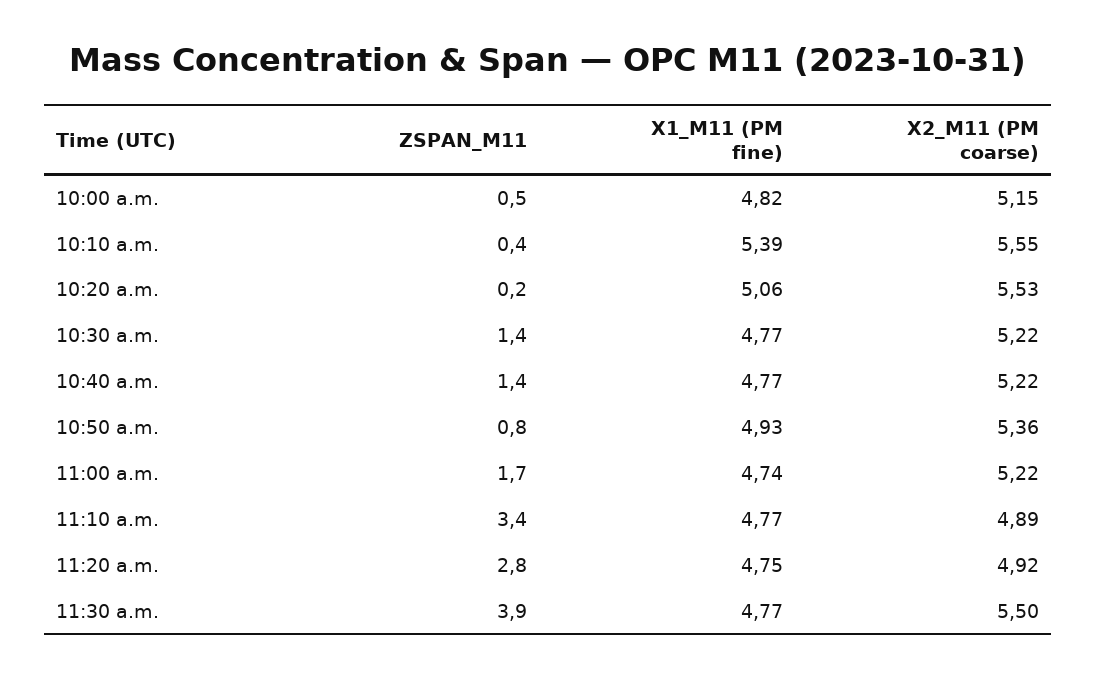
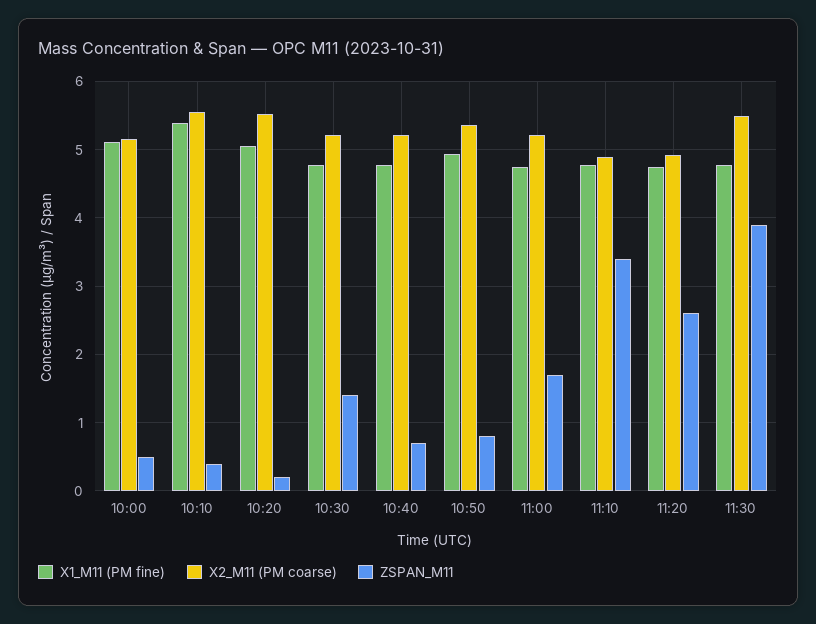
  {
    "ZSPAN_M11": {
      "10:00 a.m.": 0.5,
      "10:10 a.m.": 0.4,
      "10:20 a.m.": 0.2,
      "10:30 a.m.": 1.4,
-     "10:40 a.m.": 1.4,
+     "10:40 a.m.": 0.7,
      "10:50 a.m.": 0.8,
      "11:00 a.m.": 1.7,
      "11:10 a.m.": 3.4,
-     "11:20 a.m.": 2.8,
+     "11:20 a.m.": 2.6,
      "11:30 a.m.": 3.9
    },
    "X1_M11 (PM fine)": {
-     "10:00 a.m.": 4.82,
+     "10:00 a.m.": 5.1,
      "10:10 a.m.": 5.39,
      "10:20 a.m.": 5.06,
      "10:30 a.m.": 4.77,
      "10:40 a.m.": 4.77,
      "10:50 a.m.": 4.93,
      "11:00 a.m.": 4.74,
      "11:10 a.m.": 4.77,
      "11:20 a.m.": 4.75,
      "11:30 a.m.": 4.77
    },
    "X2_M11 (PM coarse)": {
      "10:00 a.m.": 5.15,
      "10:10 a.m.": 5.55,
      "10:20 a.m.": 5.53,
      "10:30 a.m.": 5.22,
      "10:40 a.m.": 5.22,
      "10:50 a.m.": 5.36,
      "11:00 a.m.": 5.22,
      "11:10 a.m.": 4.89,
      "11:20 a.m.": 4.92,
      "11:30 a.m.": 5.5
    }
  }

